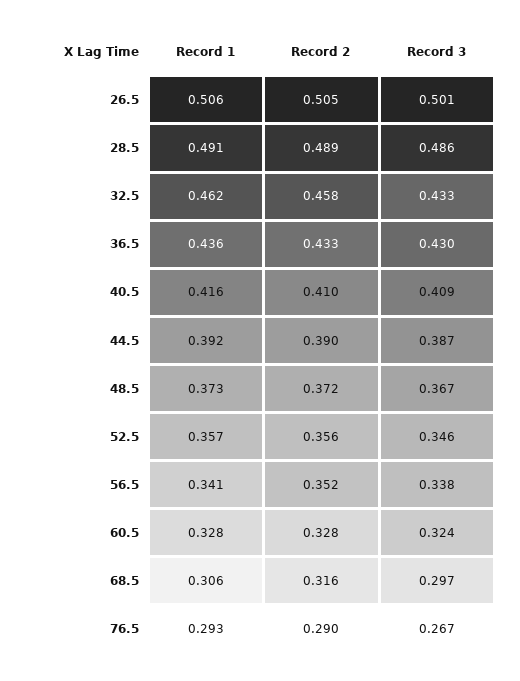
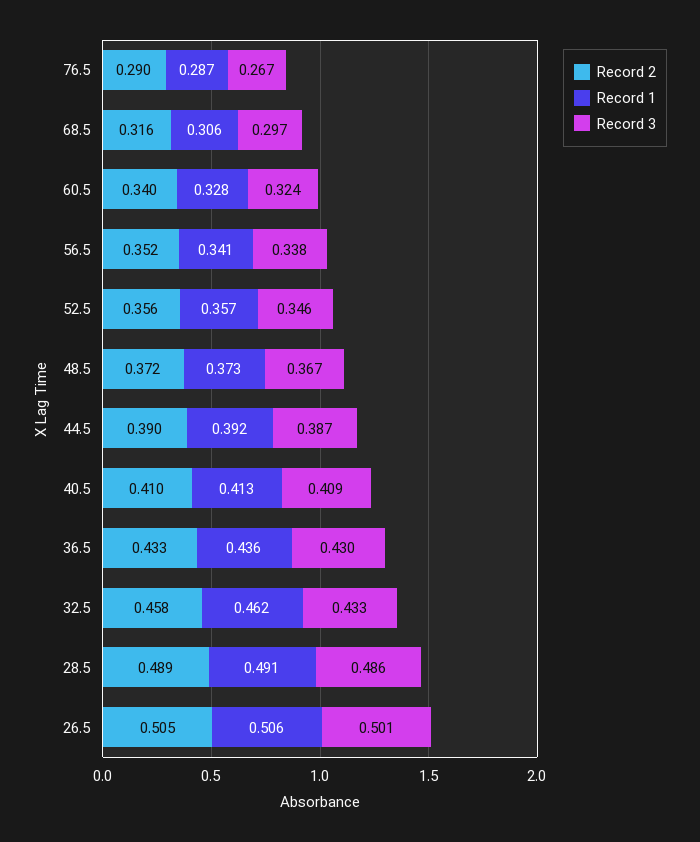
  {
    "Record 1": {
      "26.5": 0.506,
      "28.5": 0.491,
      "32.5": 0.462,
      "36.5": 0.436,
-     "40.5": 0.416,
+     "40.5": 0.413,
      "44.5": 0.392,
      "48.5": 0.373,
      "52.5": 0.357,
      "56.5": 0.341,
      "60.5": 0.328,
      "68.5": 0.306,
-     "76.5": 0.293
+     "76.5": 0.287
    },
    "Record 2": {
      "26.5": 0.505,
      "28.5": 0.489,
      "32.5": 0.458,
      "36.5": 0.433,
      "40.5": 0.41,
      "44.5": 0.39,
      "48.5": 0.372,
      "52.5": 0.356,
      "56.5": 0.352,
-     "60.5": 0.328,
+     "60.5": 0.34,
      "68.5": 0.316,
      "76.5": 0.29
    },
    "Record 3": {
      "26.5": 0.501,
      "28.5": 0.486,
      "32.5": 0.433,
      "36.5": 0.43,
      "40.5": 0.409,
      "44.5": 0.387,
      "48.5": 0.367,
      "52.5": 0.346,
      "56.5": 0.338,
      "60.5": 0.324,
      "68.5": 0.297,
      "76.5": 0.267
    }
  }

